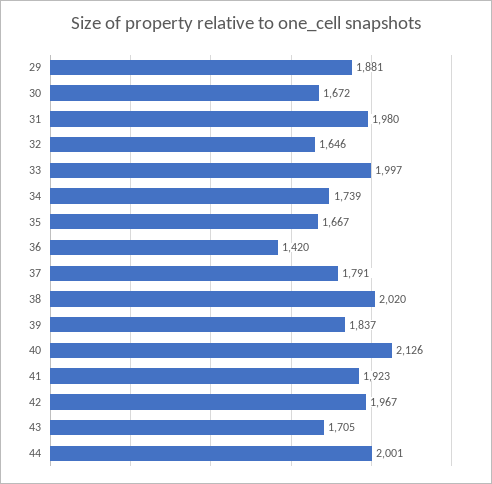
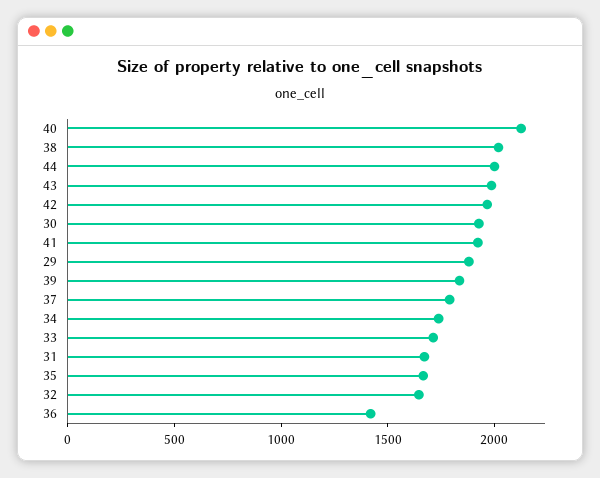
  {
    "29": 1881,
-   "30": 1672,
+   "30": 1900,
-   "31": 1980,
+   "31": 1700,
    "32": 1646,
-   "33": 1997,
+   "33": 1700,
    "34": 1739,
    "35": 1667,
    "36": 1420,
    "37": 1791,
    "38": 2020,
    "39": 1837,
    "40": 2126,
    "41": 1923,
    "42": 1967,
-   "43": 1705,
+   "43": 2000,
    "44": 2001
  }

